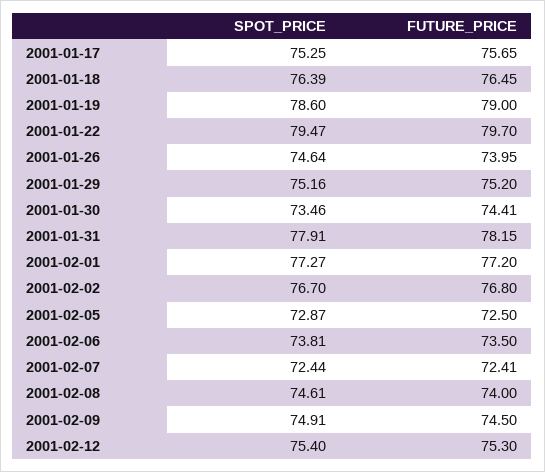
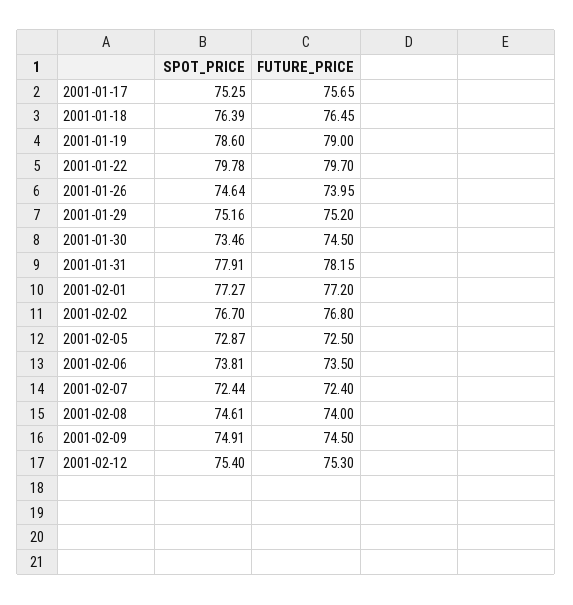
  {
    "SPOT_PRICE": {
      "2001-01-17": 75.25,
      "2001-01-18": 76.39,
      "2001-01-19": 78.6,
-     "2001-01-22": 79.47,
+     "2001-01-22": 79.78,
      "2001-01-26": 74.64,
      "2001-01-29": 75.16,
      "2001-01-30": 73.46,
      "2001-01-31": 77.91,
      "2001-02-01": 77.27,
      "2001-02-02": 76.7,
      "2001-02-05": 72.87,
      "2001-02-06": 73.81,
      "2001-02-07": 72.44,
      "2001-02-08": 74.61,
      "2001-02-09": 74.91,
      "2001-02-12": 75.4
    },
    "FUTURE_PRICE": {
      "2001-01-17": 75.65,
      "2001-01-18": 76.45,
      "2001-01-19": 79,
      "2001-01-22": 79.7,
      "2001-01-26": 73.95,
      "2001-01-29": 75.2,
-     "2001-01-30": 74.41,
+     "2001-01-30": 74.5,
      "2001-01-31": 78.15,
      "2001-02-01": 77.2,
      "2001-02-02": 76.8,
      "2001-02-05": 72.5,
      "2001-02-06": 73.5,
-     "2001-02-07": 72.41,
+     "2001-02-07": 72.4,
      "2001-02-08": 74,
      "2001-02-09": 74.5,
      "2001-02-12": 75.3
    }
  }

